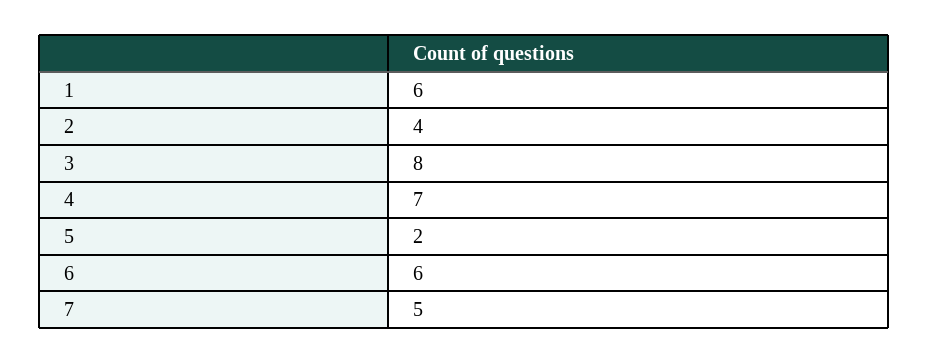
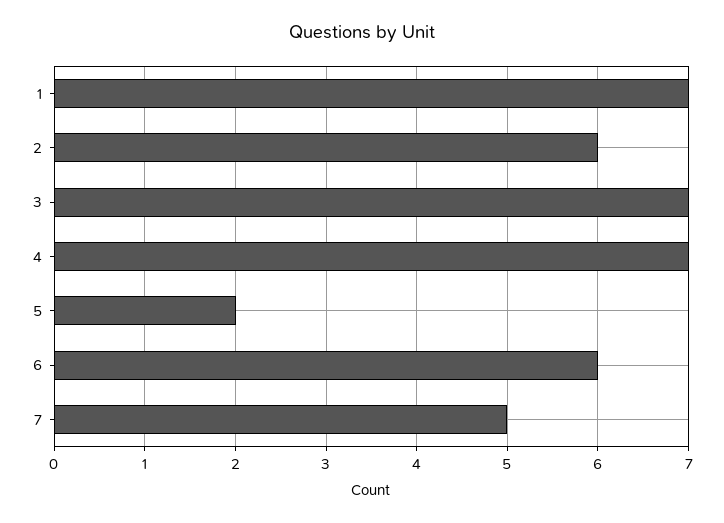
  {
-   "1": 6,
+   "1": 7,
-   "2": 4,
+   "2": 6,
-   "3": 8,
+   "3": 7,
    "4": 7,
    "5": 2,
    "6": 6,
    "7": 5
  }

